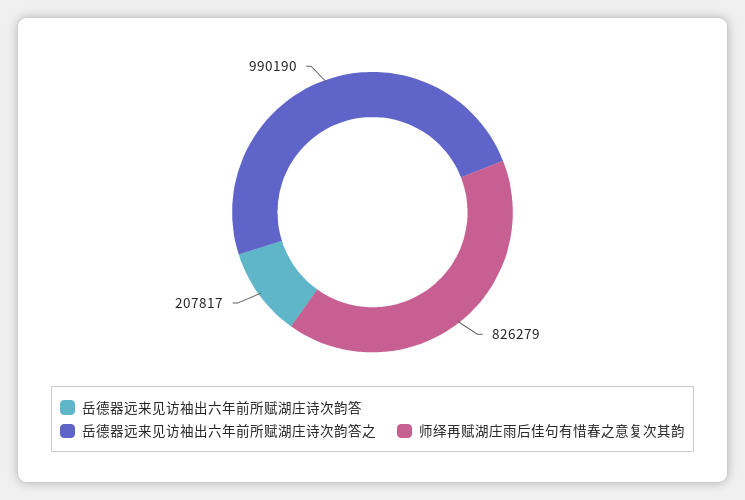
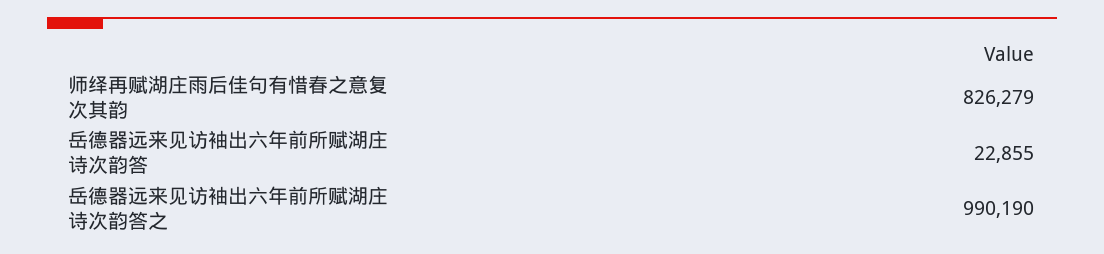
  {
-   "岳德器远来见访袖出六年前所赋湖庄诗次韵答": 207817,
+   "岳德器远来见访袖出六年前所赋湖庄诗次韵答": 22855,
    "岳德器远来见访袖出六年前所赋湖庄诗次韵答之": 990190,
    "师绎再赋湖庄雨后佳句有惜春之意复次其韵": 826279
  }

